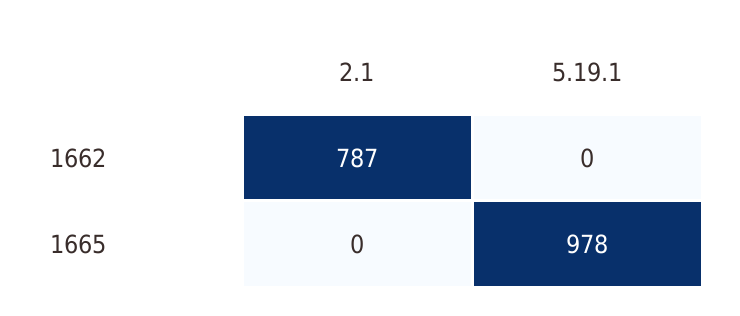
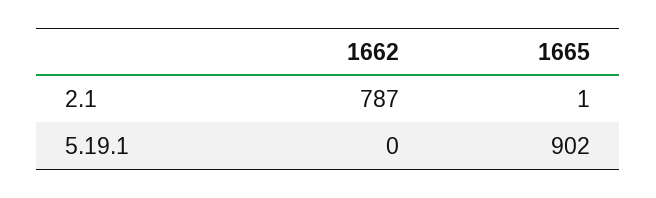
  {
    "2.1": {
      "1662": 787,
-     "1665": 0
+     "1665": 1
    },
    "5.19.1": {
      "1662": 0,
-     "1665": 978
+     "1665": 902
    }
  }

